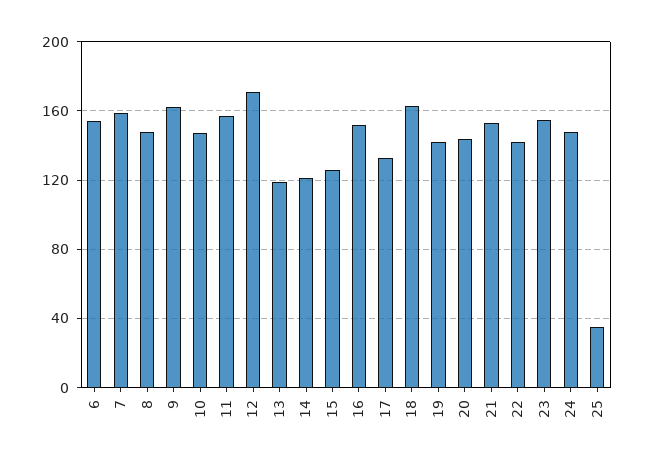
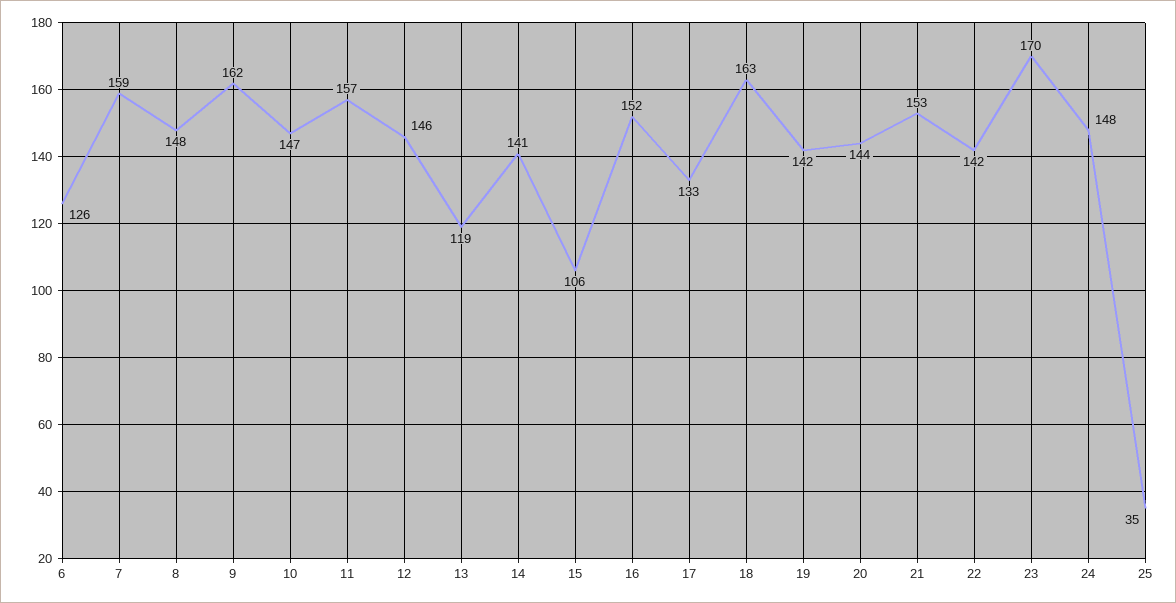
  {
-   "6": 155,
+   "6": 126,
    "7": 159,
    "8": 148,
    "9": 162,
    "10": 147,
    "11": 157,
-   "12": 170,
+   "12": 146,
    "13": 119,
-   "14": 120,
+   "14": 141,
-   "15": 125,
+   "15": 106,
    "16": 152,
    "17": 133,
    "18": 163,
    "19": 142,
    "20": 144,
    "21": 153,
    "22": 142,
-   "23": 155,
+   "23": 170,
    "24": 148,
    "25": 35
  }

